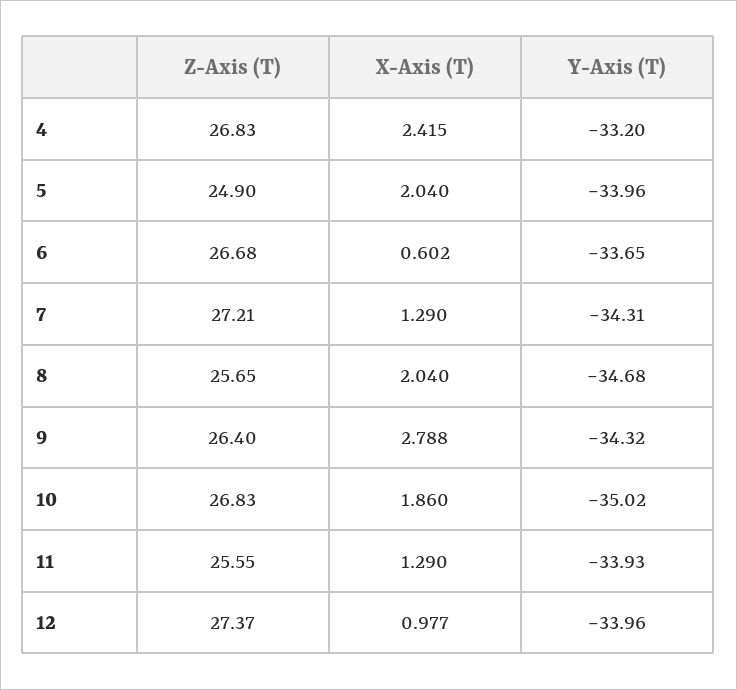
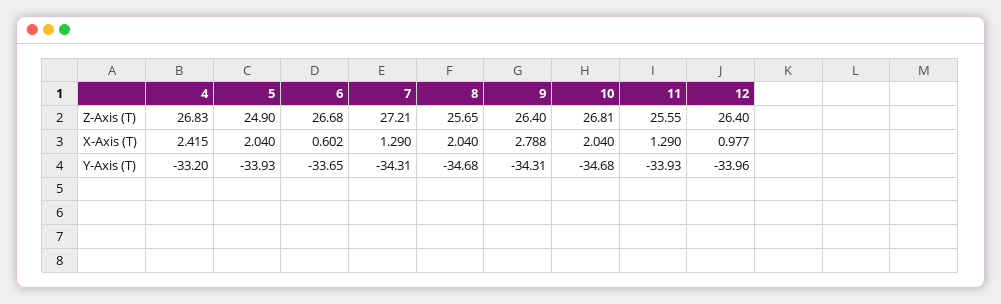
  {
    "Z-Axis (T)": {
      "4": 26.83,
      "5": 24.9,
      "6": 26.68,
      "7": 27.21,
      "8": 25.65,
      "9": 26.4,
-     "10": 26.83,
+     "10": 26.81,
      "11": 25.55,
-     "12": 27.37
+     "12": 26.4
    },
    "X-Axis (T)": {
      "4": 2.415,
      "5": 2.04,
      "6": 0.602,
      "7": 1.29,
      "8": 2.04,
      "9": 2.788,
-     "10": 1.86,
+     "10": 2.04,
      "11": 1.29,
      "12": 0.977
    },
    "Y-Axis (T)": {
      "4": -33.2,
-     "5": -33.96,
+     "5": -33.93,
      "6": -33.65,
      "7": -34.31,
      "8": -34.68,
-     "9": -34.32,
+     "9": -34.31,
-     "10": -35.02,
+     "10": -34.68,
      "11": -33.93,
      "12": -33.96
    }
  }

